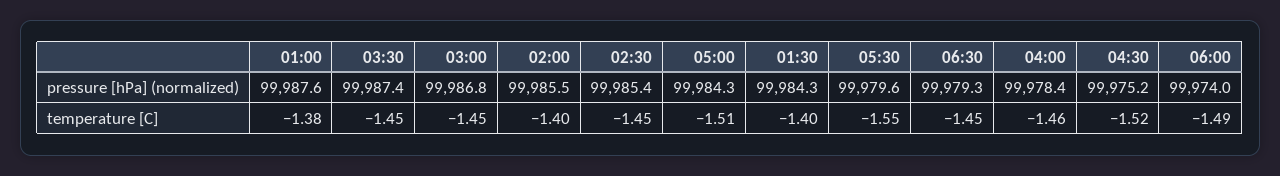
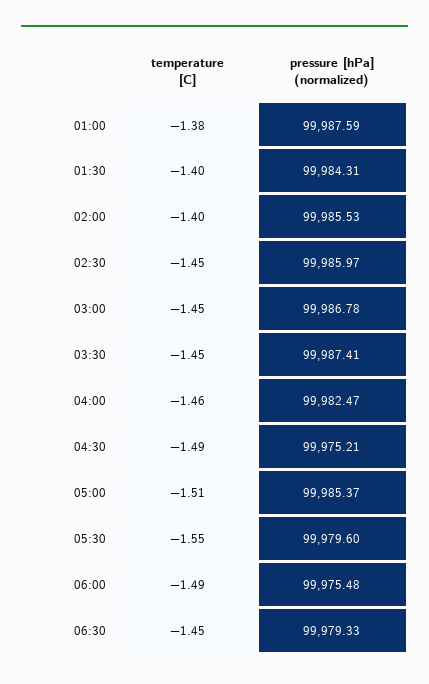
  {
    "01:00": {
      "pressure [hPa] (normalized)": 99987.59,
      "temperature [C]": -1.38
    },
    "03:30": {
      "pressure [hPa] (normalized)": 99987.41,
      "temperature [C]": -1.45
    },
    "03:00": {
      "pressure [hPa] (normalized)": 99986.78,
      "temperature [C]": -1.45
    },
    "02:00": {
      "pressure [hPa] (normalized)": 99985.53,
      "temperature [C]": -1.4
    },
    "02:30": {
-     "pressure [hPa] (normalized)": 99985.4,
+     "pressure [hPa] (normalized)": 99985.97,
      "temperature [C]": -1.45
    },
    "05:00": {
-     "pressure [hPa] (normalized)": 99984.3,
+     "pressure [hPa] (normalized)": 99985.37,
      "temperature [C]": -1.51
    },
    "01:30": {
      "pressure [hPa] (normalized)": 99984.31,
      "temperature [C]": -1.4
    },
    "05:30": {
      "pressure [hPa] (normalized)": 99979.6,
      "temperature [C]": -1.55
    },
    "06:30": {
      "pressure [hPa] (normalized)": 99979.33,
      "temperature [C]": -1.45
    },
    "04:00": {
-     "pressure [hPa] (normalized)": 99978.4,
+     "pressure [hPa] (normalized)": 99982.47,
      "temperature [C]": -1.46
    },
    "04:30": {
      "pressure [hPa] (normalized)": 99975.21,
-     "temperature [C]": -1.52
+     "temperature [C]": -1.49
    },
    "06:00": {
-     "pressure [hPa] (normalized)": 99974,
+     "pressure [hPa] (normalized)": 99975.48,
      "temperature [C]": -1.49
    }
  }

